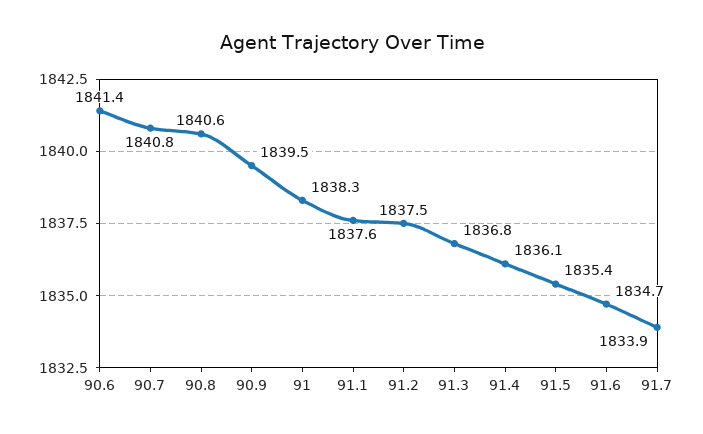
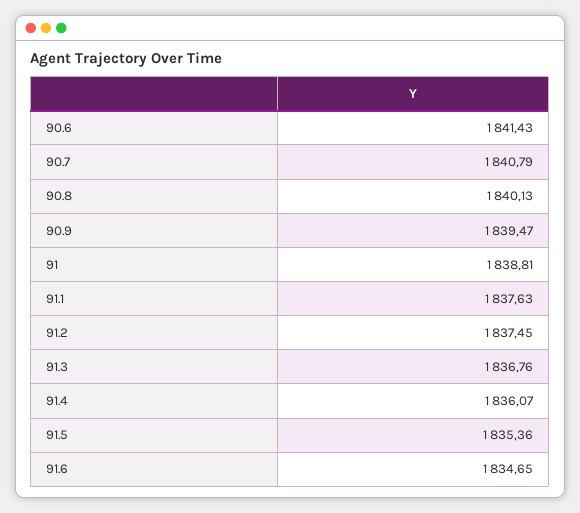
  {
    "90.6": 1841.43,
    "90.7": 1840.79,
-   "90.8": 1840.6,
+   "90.8": 1840.13,
    "90.9": 1839.47,
-   "91": 1838.3,
+   "91": 1838.81,
    "91.1": 1837.63,
    "91.2": 1837.45,
    "91.3": 1836.76,
    "91.4": 1836.07,
    "91.5": 1835.36,
-   "91.6": 1834.65,
+   "91.6": 1834.65
-   "91.7": 1833.9
  }

